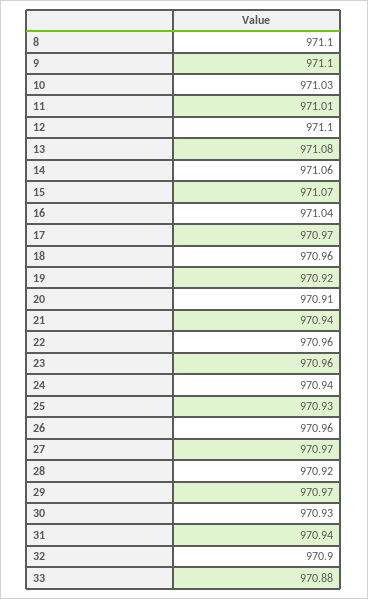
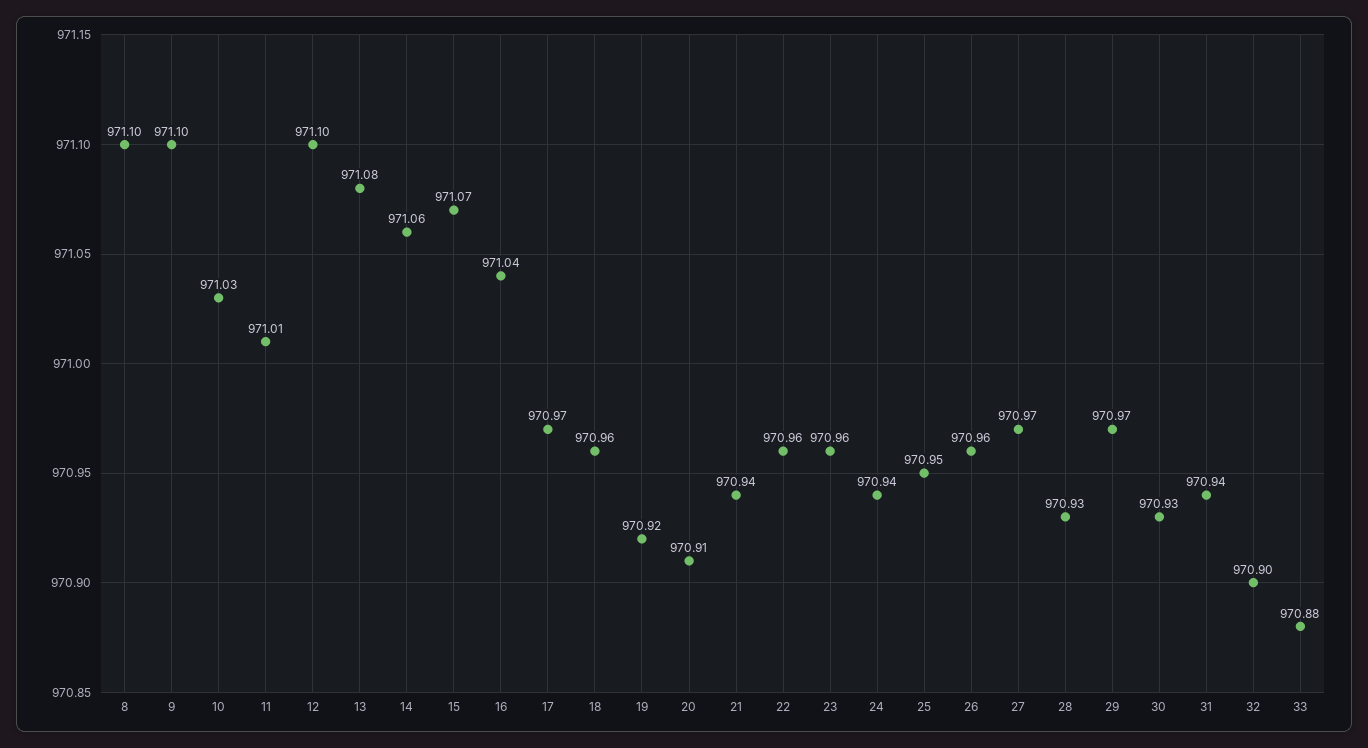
  {
    "8": 971.1,
    "9": 971.1,
    "10": 971.03,
    "11": 971.01,
    "12": 971.1,
    "13": 971.08,
    "14": 971.06,
    "15": 971.07,
    "16": 971.04,
    "17": 970.97,
    "18": 970.96,
    "19": 970.92,
    "20": 970.91,
    "21": 970.94,
    "22": 970.96,
    "23": 970.96,
    "24": 970.94,
-   "25": 970.93,
+   "25": 970.95,
    "26": 970.96,
    "27": 970.97,
-   "28": 970.92,
+   "28": 970.93,
    "29": 970.97,
    "30": 970.93,
    "31": 970.94,
    "32": 970.9,
    "33": 970.88
  }

